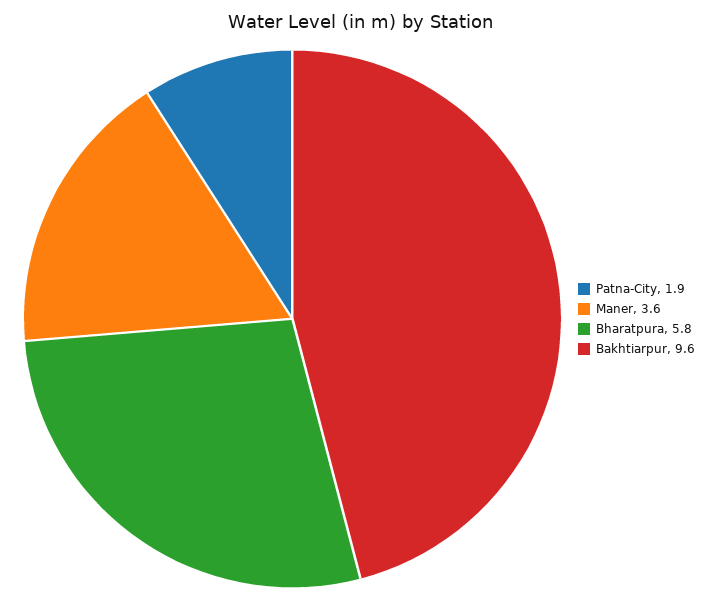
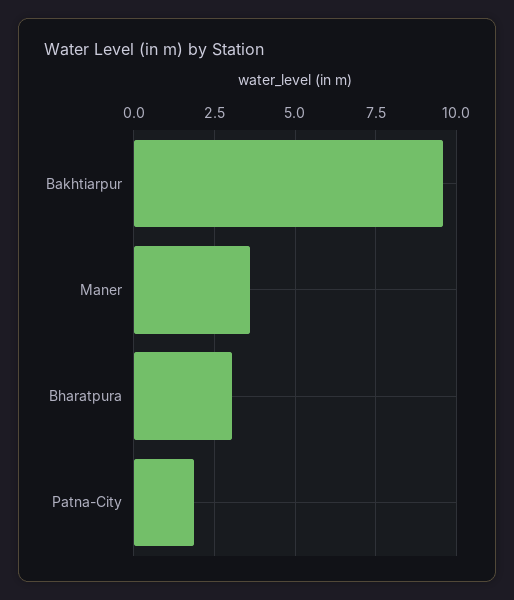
  {
    "Patna-City": 1.9,
    "Maner": 3.6,
-   "Bharatpura": 5.8,
+   "Bharatpura": 3,
    "Bakhtiarpur": 9.6
  }

